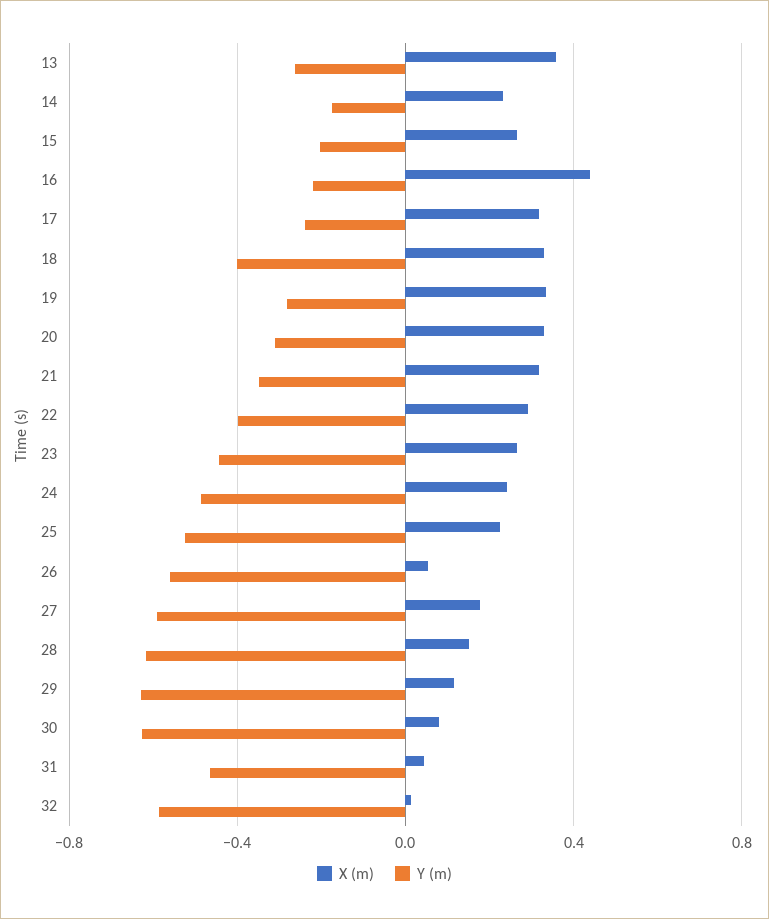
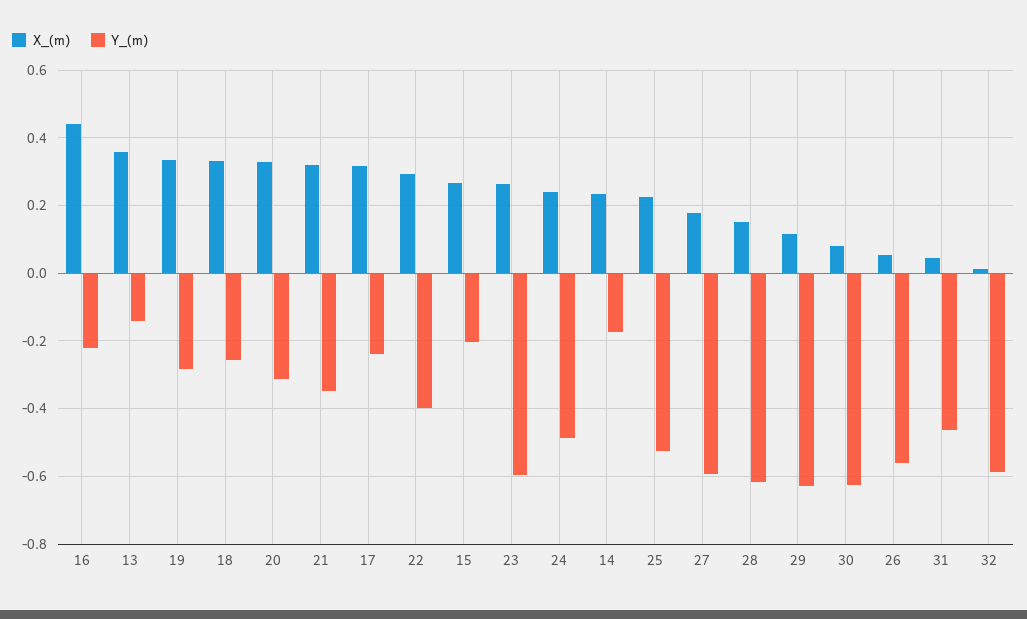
  {
    "X (m)": {
      "13": 0.36,
      "14": 0.24,
      "15": 0.26,
      "16": 0.44,
      "17": 0.32,
      "18": 0.34,
      "19": 0.34,
      "20": 0.32,
      "21": 0.32,
      "22": 0.3,
      "23": 0.26,
      "24": 0.24,
      "25": 0.22,
      "26": 0.06,
      "27": 0.18,
      "28": 0.16,
      "29": 0.12,
      "30": 0.08,
      "31": 0.04,
      "32": 0.02
    },
    "Y (m)": {
-     "13": -0.25,
+     "13": -0.14,
      "14": -0.18,
      "15": -0.2,
      "16": -0.22,
      "17": -0.24,
-     "18": -0.4,
+     "18": -0.26,
      "19": -0.28,
      "20": -0.32,
      "21": -0.34,
      "22": -0.4,
-     "23": -0.45,
+     "23": -0.6,
      "24": -0.48,
      "25": -0.52,
      "26": -0.56,
      "27": -0.6,
      "28": -0.62,
      "29": -0.62,
      "30": -0.62,
      "31": -0.46,
      "32": -0.58
    }
  }

